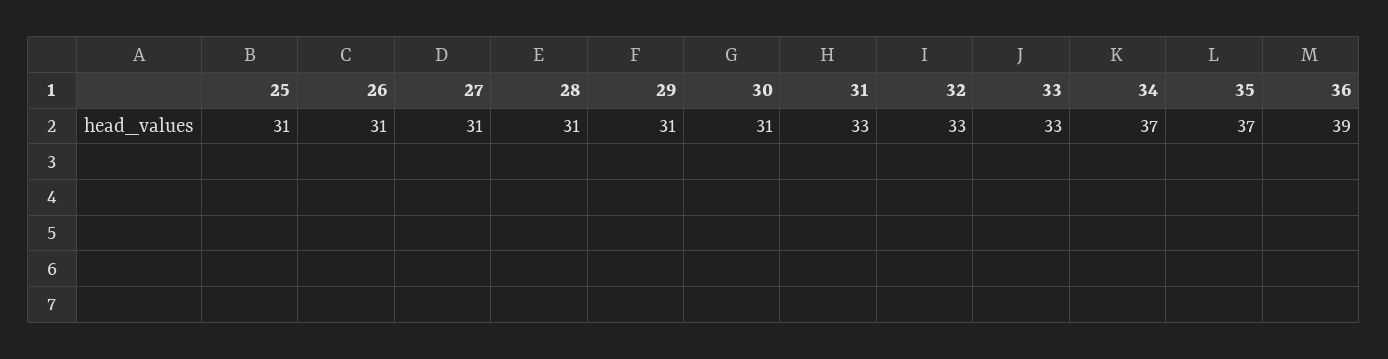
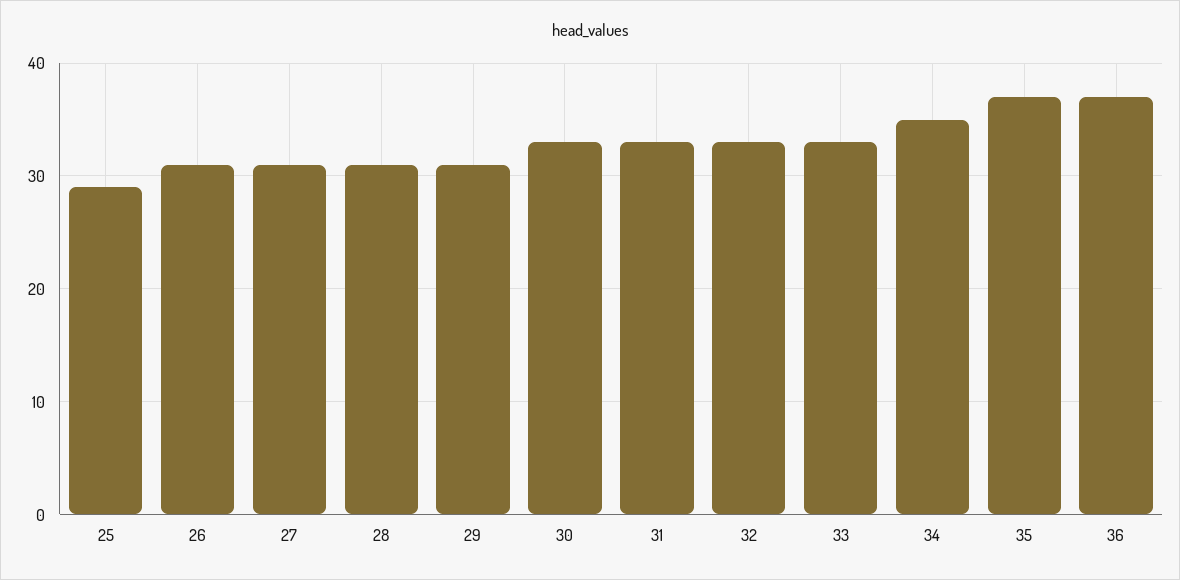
  {
-   "25": 31,
+   "25": 29,
    "26": 31,
    "27": 31,
    "28": 31,
    "29": 31,
-   "30": 31,
+   "30": 33,
    "31": 33,
    "32": 33,
    "33": 33,
-   "34": 37,
+   "34": 35,
    "35": 37,
-   "36": 39
+   "36": 37
  }

